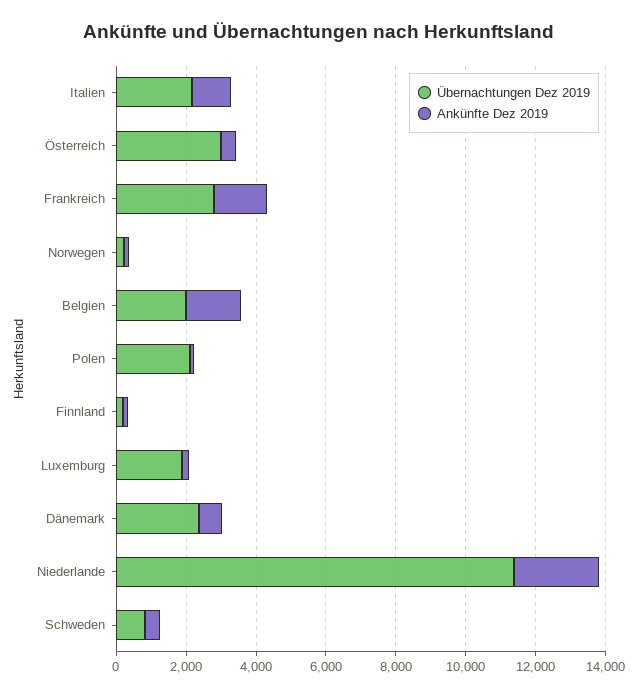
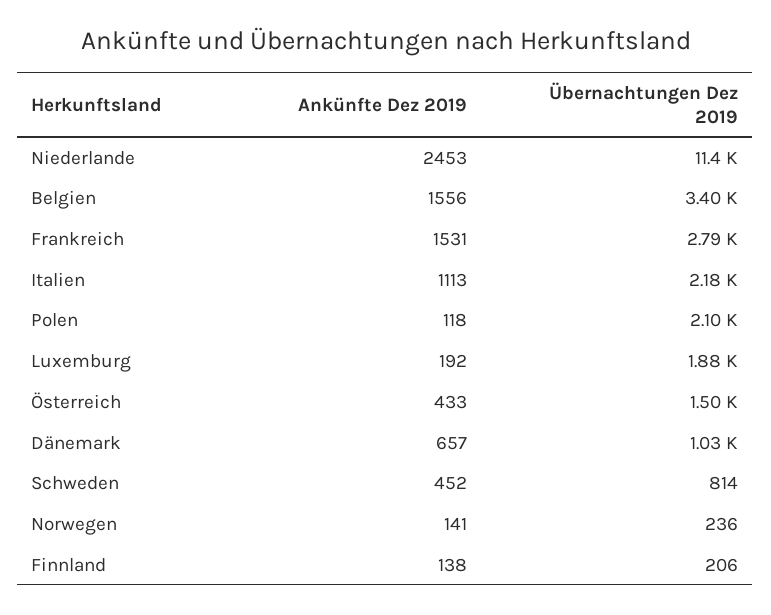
  {
    "Übernachtungen Dez 2019": {
      "Italien": 2180,
-     "Österreich": 3000,
+     "Österreich": 1500,
      "Frankreich": 2790,
      "Norwegen": 236,
-     "Belgien": 2000,
+     "Belgien": 3400,
      "Polen": 2100,
      "Finnland": 206,
      "Luxemburg": 1880,
-     "Dänemark": 2500,
+     "Dänemark": 1030,
      "Niederlande": 11400,
      "Schweden": 814
    },
    "Ankünfte Dez 2019": {
      "Italien": 1113,
      "Österreich": 433,
      "Frankreich": 1531,
      "Norwegen": 141,
      "Belgien": 1556,
      "Polen": 118,
      "Finnland": 138,
      "Luxemburg": 192,
      "Dänemark": 657,
      "Niederlande": 2453,
      "Schweden": 452
    }
  }

